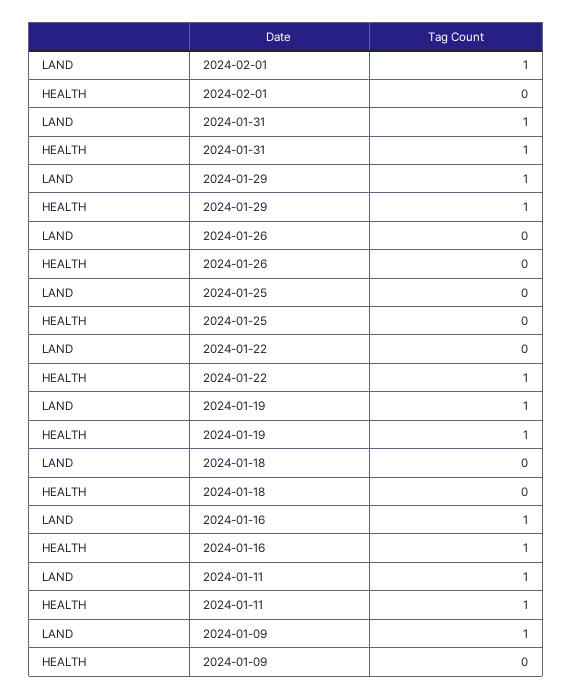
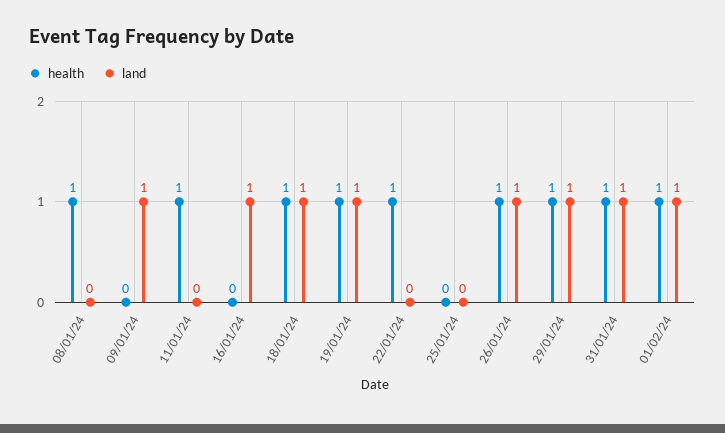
  {
    "LAND": {
      "2024-02-01": 1,
      "2024-01-31": 1,
      "2024-01-29": 1,
-     "2024-01-26": 0,
+     "2024-01-26": 1,
      "2024-01-25": 0,
      "2024-01-22": 0,
      "2024-01-19": 1,
-     "2024-01-18": 0,
+     "2024-01-18": 1,
      "2024-01-16": 1,
-     "2024-01-11": 1,
+     "2024-01-11": 0,
-     "2024-01-09": 1
+     "2024-01-09": 1,
+     "08/01/24": 0
    },
    "HEALTH": {
-     "2024-02-01": 0,
+     "2024-02-01": 1,
      "2024-01-31": 1,
      "2024-01-29": 1,
-     "2024-01-26": 0,
+     "2024-01-26": 1,
      "2024-01-25": 0,
      "2024-01-22": 1,
      "2024-01-19": 1,
-     "2024-01-18": 0,
+     "2024-01-18": 1,
-     "2024-01-16": 1,
+     "2024-01-16": 0,
      "2024-01-11": 1,
-     "2024-01-09": 0
+     "2024-01-09": 0,
+     "08/01/24": 1
    }
  }

